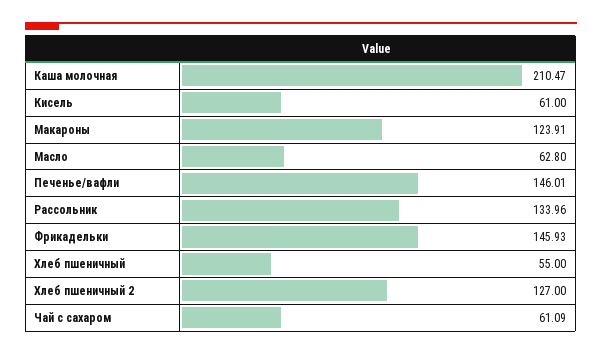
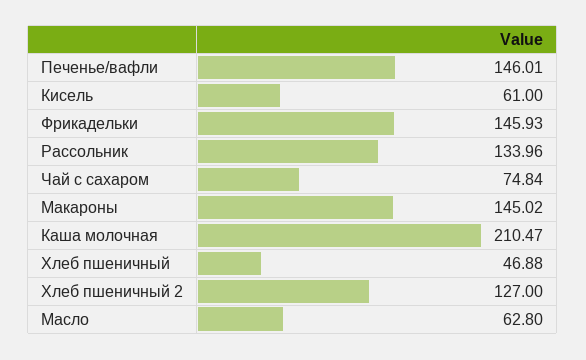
  {
    "Каша молочная": 210.47,
    "Кисель": 61,
-   "Макароны": 123.91,
+   "Макароны": 145.02,
    "Масло": 62.8,
    "Печенье/вафли": 146.01,
    "Рассольник": 133.96,
    "Фрикадельки": 145.93,
-   "Хлеб пшеничный": 55,
+   "Хлеб пшеничный": 46.88,
    "Хлеб пшеничный 2": 127,
-   "Чай с сахаром": 61.09
+   "Чай с сахаром": 74.84
  }

